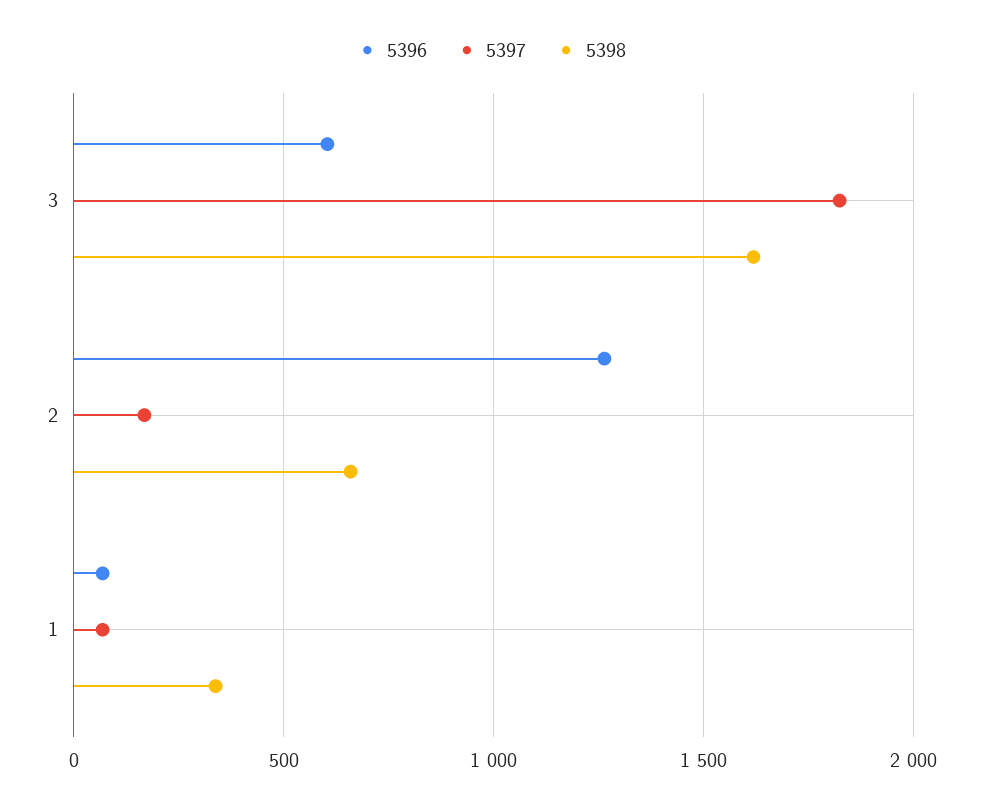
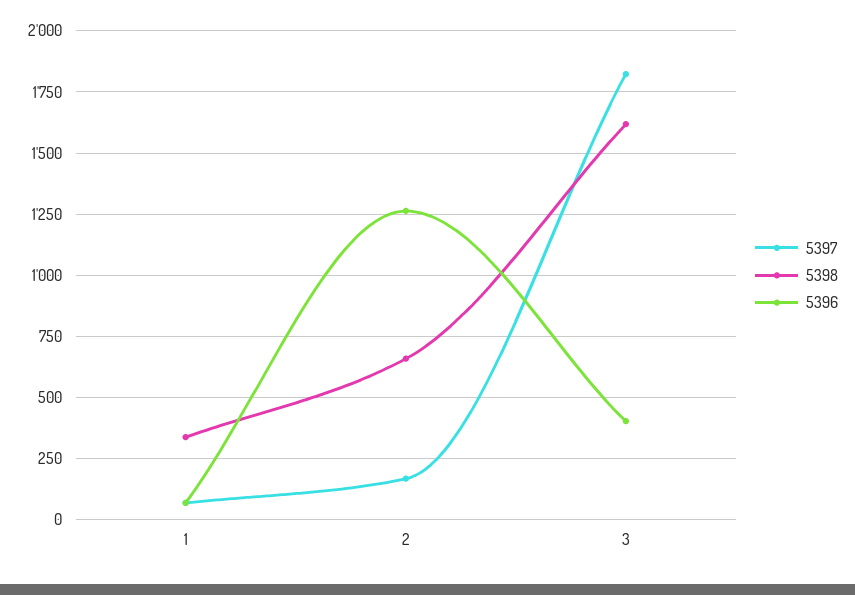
  {
    "5396": {
-     "3": 600,
+     "3": 400,
      "2": 1275,
      "1": 75
    },
    "5397": {
      "3": 1825,
      "2": 175,
      "1": 75
    },
    "5398": {
      "3": 1625,
      "2": 650,
      "1": 350
    }
  }

